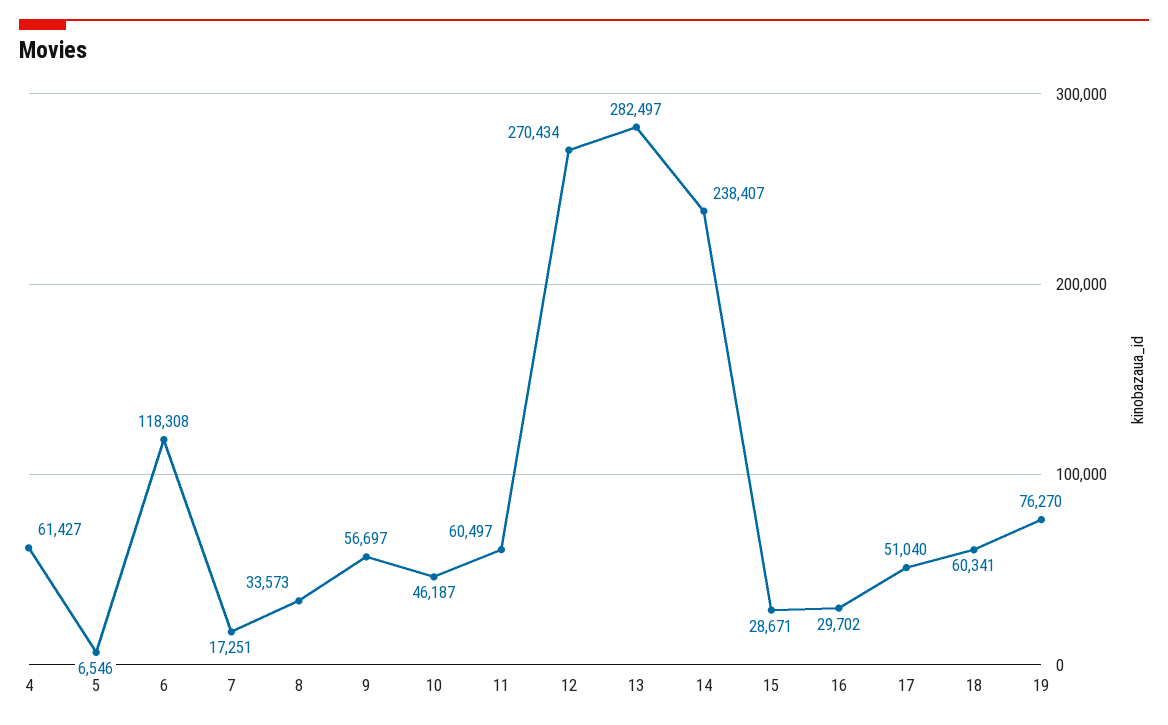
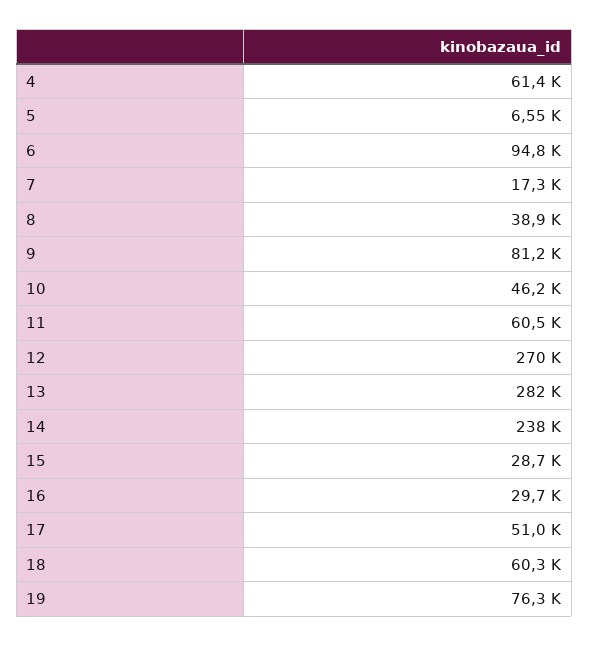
  {
    "4": 61427,
    "5": 6546,
-   "6": 118308,
+   "6": 94800,
    "7": 17251,
-   "8": 33573,
+   "8": 38900,
-   "9": 56697,
+   "9": 81200,
    "10": 46187,
    "11": 60497,
    "12": 270434,
    "13": 282497,
    "14": 238407,
    "15": 28671,
    "16": 29702,
    "17": 51040,
    "18": 60341,
    "19": 76270
  }

